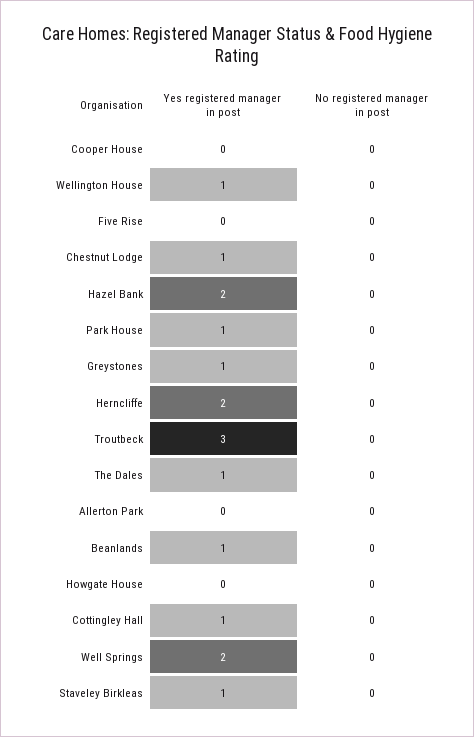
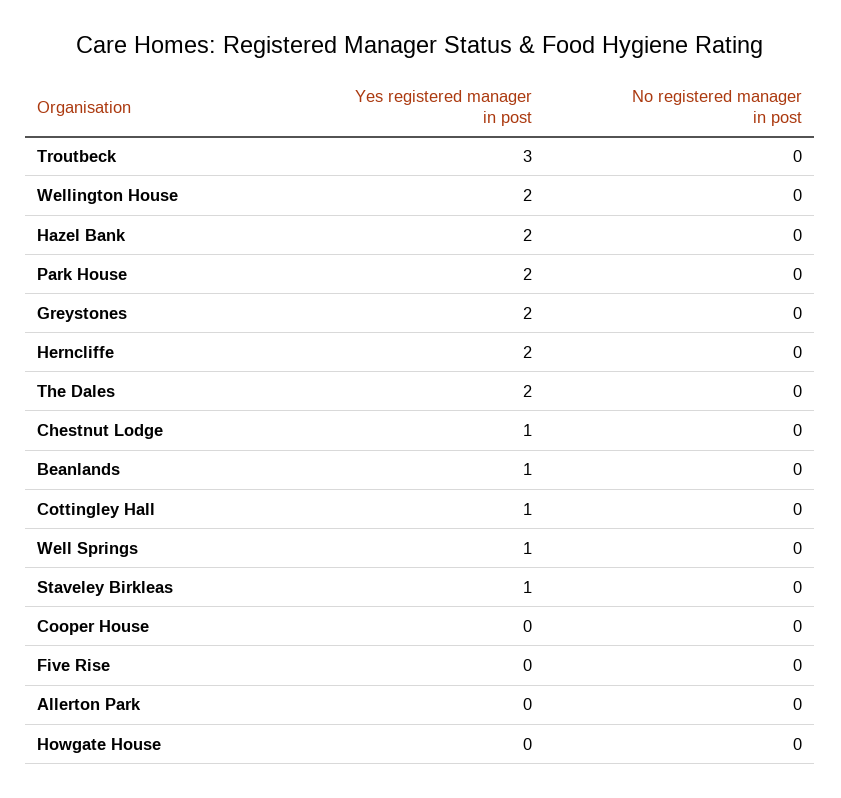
  {
    "Yes registered manager in post": {
      "Cooper House": 0,
-     "Wellington House": 1,
+     "Wellington House": 2,
      "Five Rise": 0,
      "Chestnut Lodge": 1,
      "Hazel Bank": 2,
-     "Park House": 1,
+     "Park House": 2,
-     "Greystones": 1,
+     "Greystones": 2,
      "Herncliffe": 2,
      "Troutbeck": 3,
-     "The Dales": 1,
+     "The Dales": 2,
      "Allerton Park": 0,
      "Beanlands": 1,
      "Howgate House": 0,
      "Cottingley Hall": 1,
-     "Well Springs": 2,
+     "Well Springs": 1,
      "Staveley Birkleas": 1
    },
    "No registered manager in post": {
      "Cooper House": 0,
      "Wellington House": 0,
      "Five Rise": 0,
      "Chestnut Lodge": 0,
      "Hazel Bank": 0,
      "Park House": 0,
      "Greystones": 0,
      "Herncliffe": 0,
      "Troutbeck": 0,
      "The Dales": 0,
      "Allerton Park": 0,
      "Beanlands": 0,
      "Howgate House": 0,
      "Cottingley Hall": 0,
      "Well Springs": 0,
      "Staveley Birkleas": 0
    }
  }

